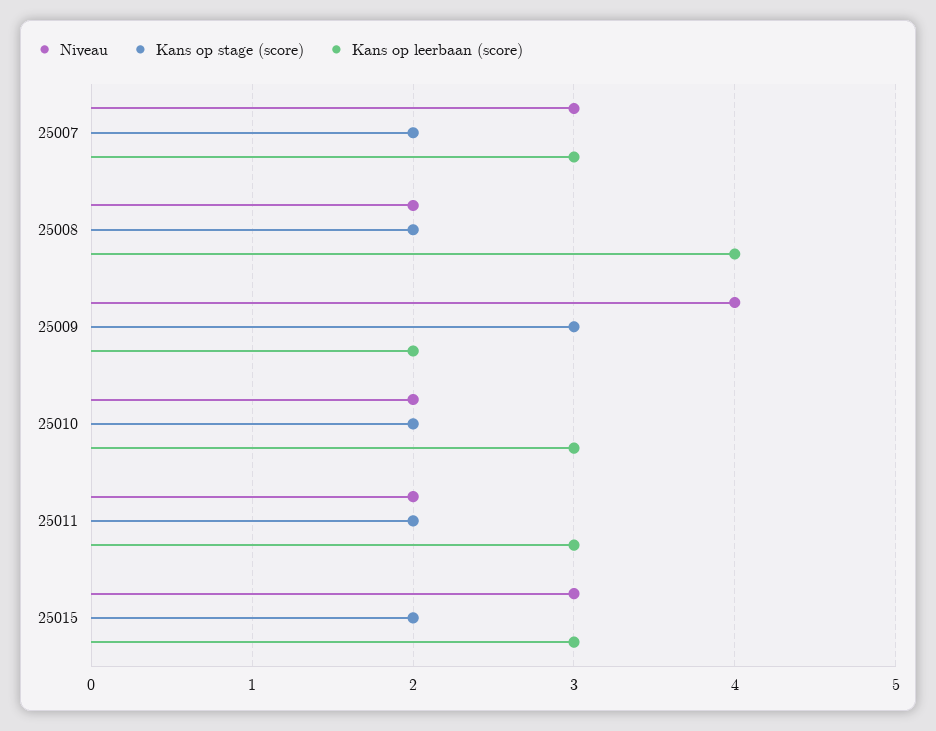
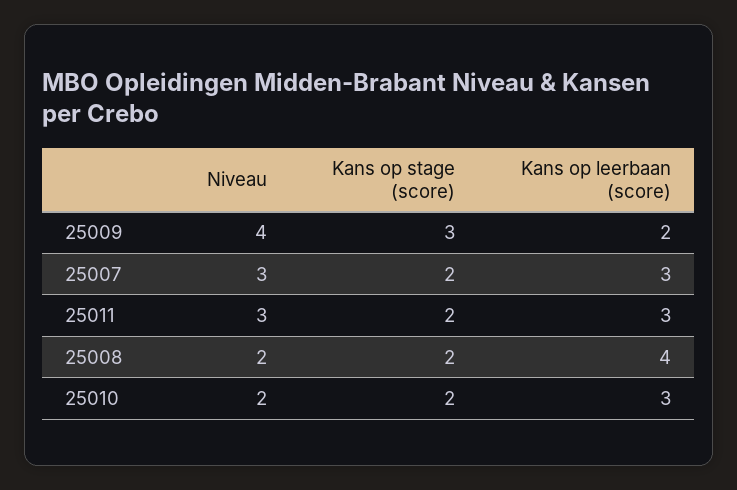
  {
    "Niveau": {
      "25007": 3,
      "25008": 2,
      "25009": 4,
      "25010": 2,
-     "25011": 2,
+     "25011": 3
-     "25015": 3
    },
    "Kans op stage (score)": {
      "25007": 2,
      "25008": 2,
      "25009": 3,
      "25010": 2,
-     "25011": 2,
+     "25011": 2
-     "25015": 2
    },
    "Kans op leerbaan (score)": {
      "25007": 3,
      "25008": 4,
      "25009": 2,
      "25010": 3,
-     "25011": 3,
+     "25011": 3
-     "25015": 3
    }
  }

